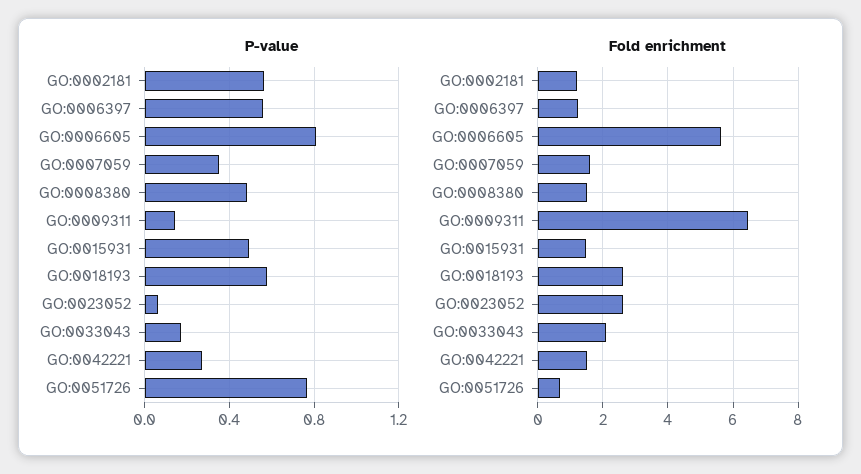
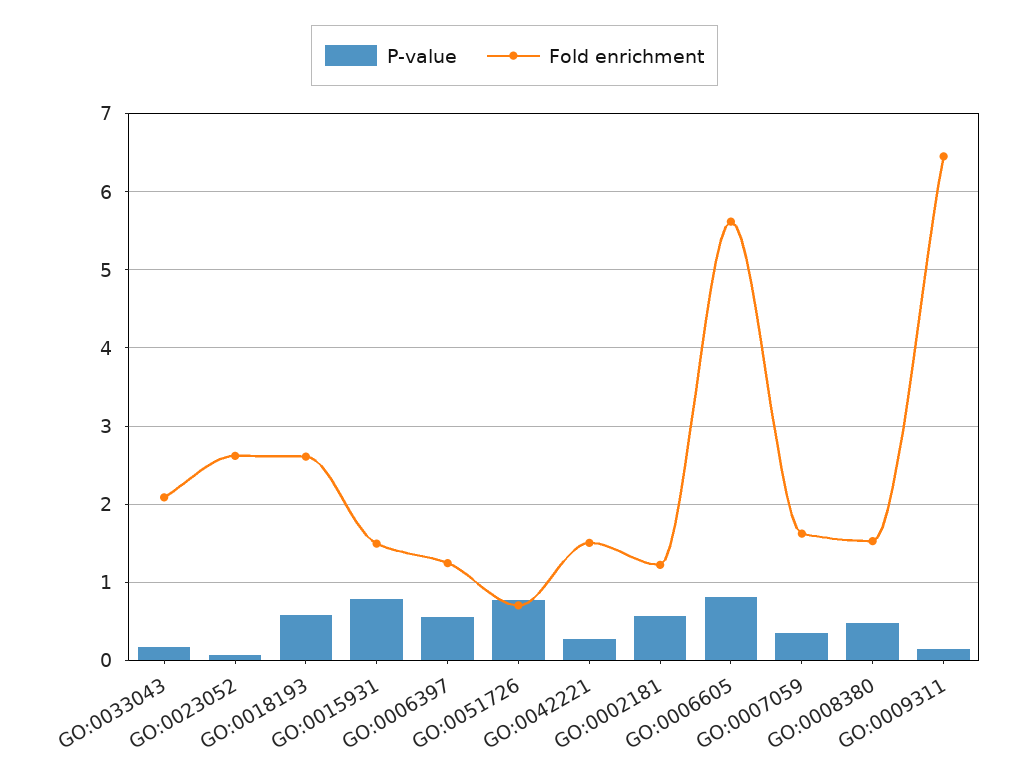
  {
    "P-value": {
      "GO:0002181": 0.55,
      "GO:0006397": 0.55,
      "GO:0006605": 0.8,
      "GO:0007059": 0.35,
      "GO:0008380": 0.5,
      "GO:0009311": 0.15,
-     "GO:0015931": 0.5,
+     "GO:0015931": 0.8,
      "GO:0018193": 0.6,
      "GO:0023052": 0.05,
      "GO:0033043": 0.15,
      "GO:0042221": 0.25,
      "GO:0051726": 0.75
    },
    "Fold enrichment": {
      "GO:0002181": 1.2,
      "GO:0006397": 1.2,
      "GO:0006605": 5.6,
      "GO:0007059": 1.6,
      "GO:0008380": 1.5,
      "GO:0009311": 6.5,
      "GO:0015931": 1.5,
      "GO:0018193": 2.6,
      "GO:0023052": 2.6,
      "GO:0033043": 2.1,
      "GO:0042221": 1.5,
      "GO:0051726": 0.7
    }
  }

